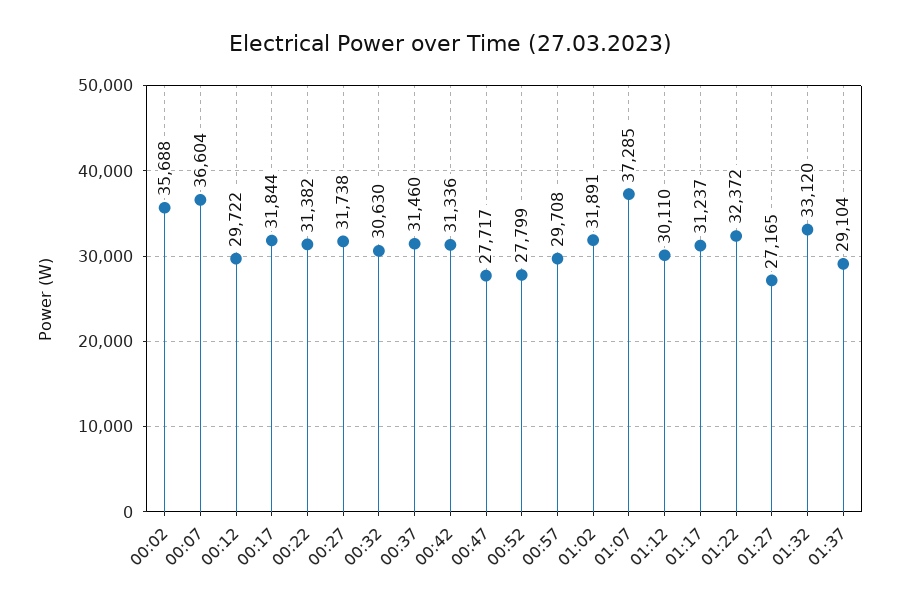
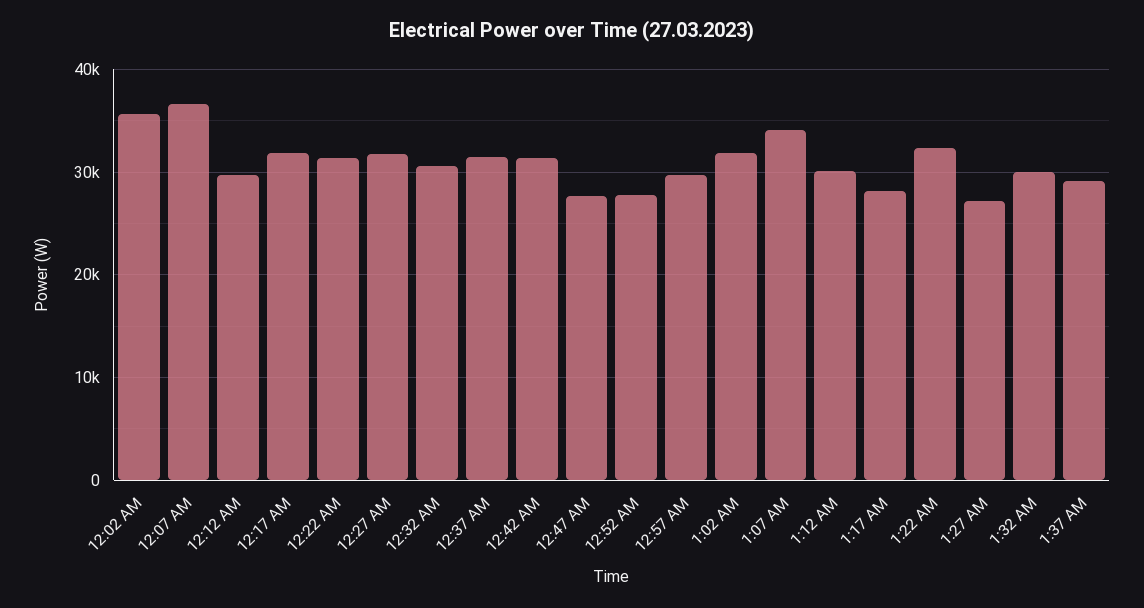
  {
    "00:02": 35688,
    "00:07": 36604,
    "00:12": 29722,
    "00:17": 31844,
    "00:22": 31382,
    "00:27": 31738,
    "00:32": 30630,
    "00:37": 31460,
    "00:42": 31336,
    "00:47": 27717,
    "00:52": 27799,
    "00:57": 29708,
    "01:02": 31891,
-   "01:07": 37285,
+   "01:07": 34000,
    "01:12": 30110,
-   "01:17": 31237,
+   "01:17": 28000,
    "01:22": 32372,
    "01:27": 27165,
-   "01:32": 33120,
+   "01:32": 30000,
    "01:37": 29104
  }

